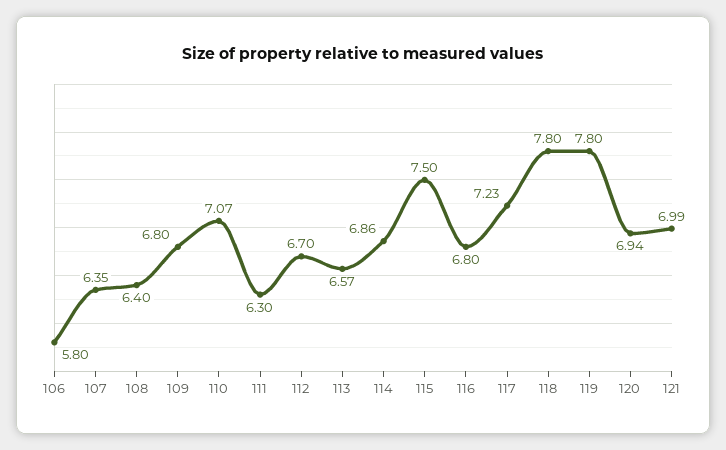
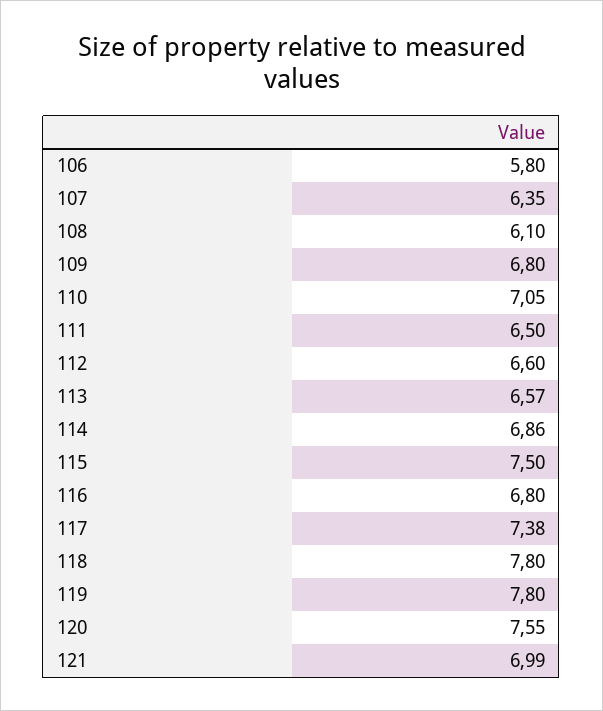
  {
    "106": 5.8,
    "107": 6.35,
-   "108": 6.4,
+   "108": 6.1,
    "109": 6.8,
-   "110": 7.07,
+   "110": 7.05,
-   "111": 6.3,
+   "111": 6.5,
-   "112": 6.7,
+   "112": 6.6,
    "113": 6.57,
    "114": 6.86,
    "115": 7.5,
    "116": 6.8,
-   "117": 7.23,
+   "117": 7.38,
    "118": 7.8,
    "119": 7.8,
-   "120": 6.94,
+   "120": 7.55,
    "121": 6.99
  }

